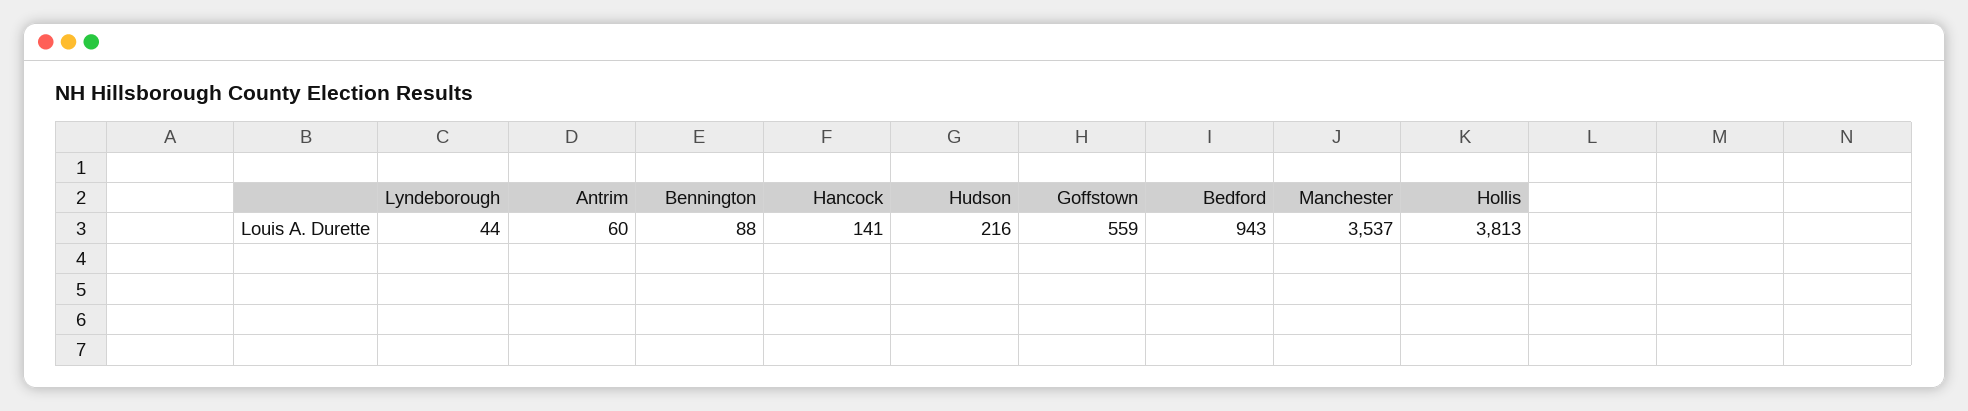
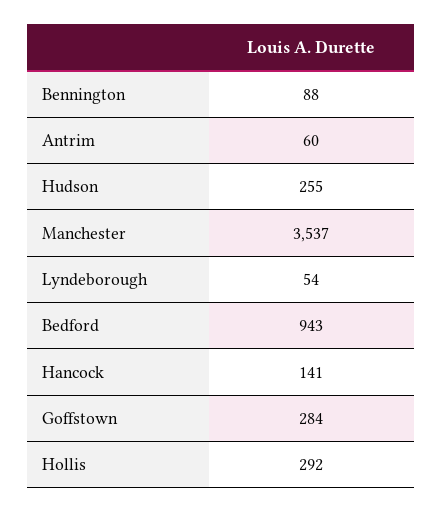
  {
-   "Lyndeborough": 44,
+   "Lyndeborough": 54,
    "Antrim": 60,
    "Bennington": 88,
    "Hancock": 141,
-   "Hudson": 216,
+   "Hudson": 255,
-   "Goffstown": 559,
+   "Goffstown": 284,
    "Bedford": 943,
    "Manchester": 3537,
-   "Hollis": 3813
+   "Hollis": 292
  }

